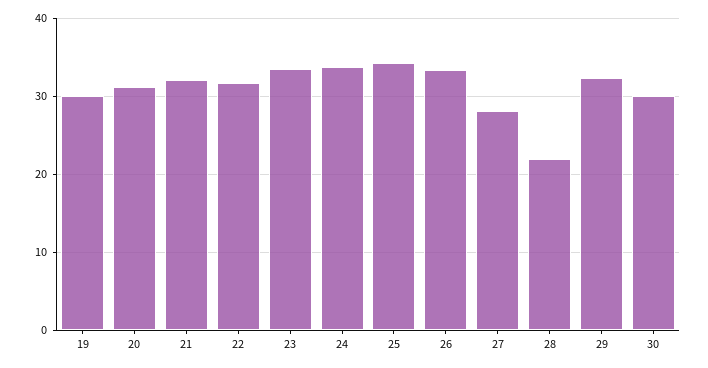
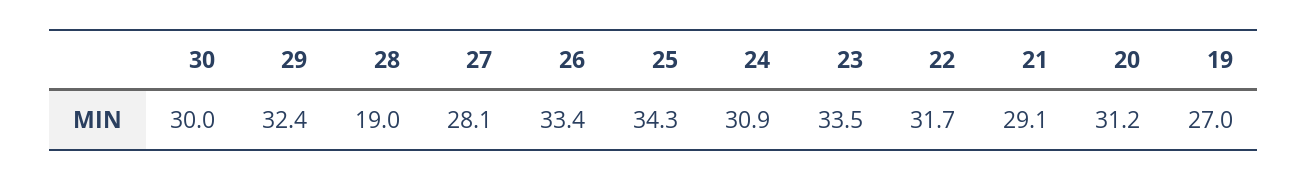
  {
-   "19": 30,
+   "19": 27,
    "20": 31.2,
-   "21": 32,
+   "21": 29.1,
    "22": 31.7,
    "23": 33.5,
-   "24": 34,
+   "24": 30.9,
    "25": 34.3,
    "26": 33.4,
    "27": 28.1,
-   "28": 22,
+   "28": 19,
    "29": 32.4,
    "30": 30
  }

